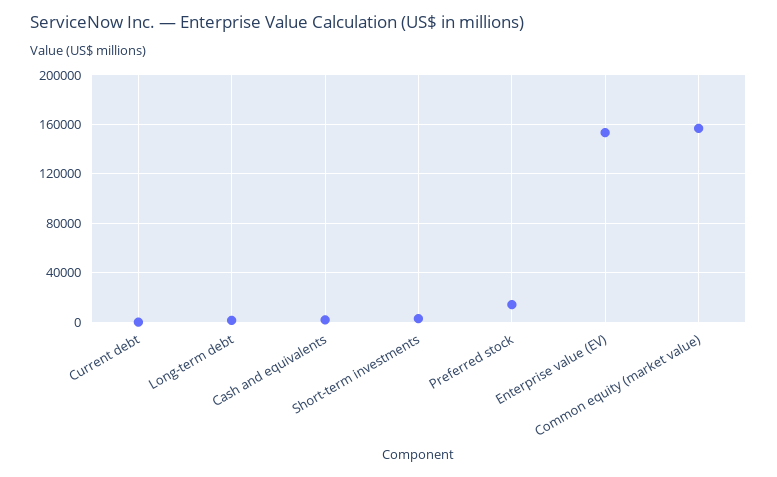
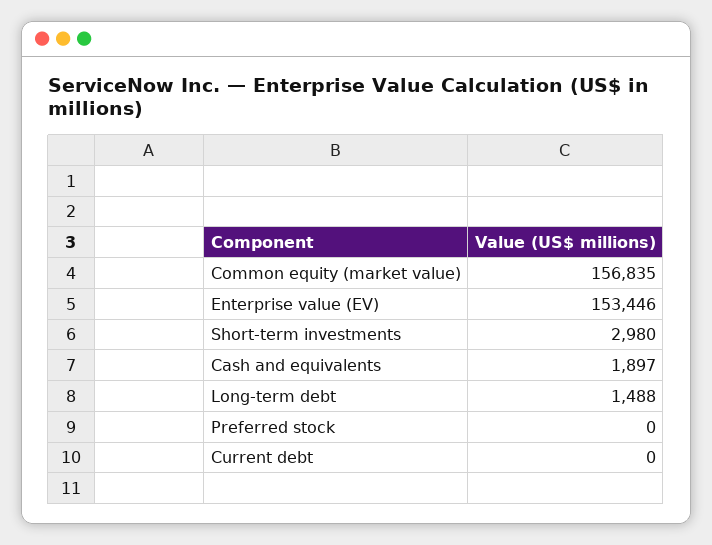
  {
    "Current debt": 0,
    "Long-term debt": 1488,
    "Cash and equivalents": 1897,
    "Short-term investments": 2980,
-   "Preferred stock": 15000,
+   "Preferred stock": 0,
    "Enterprise value (EV)": 153446,
    "Common equity (market value)": 156835
  }

